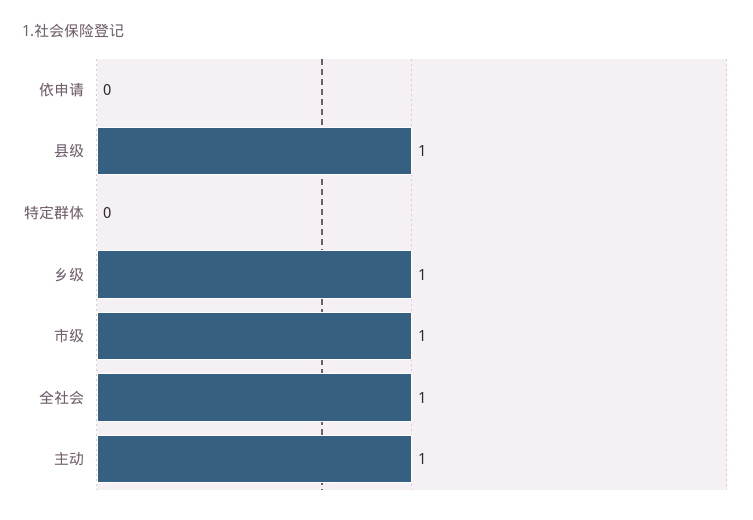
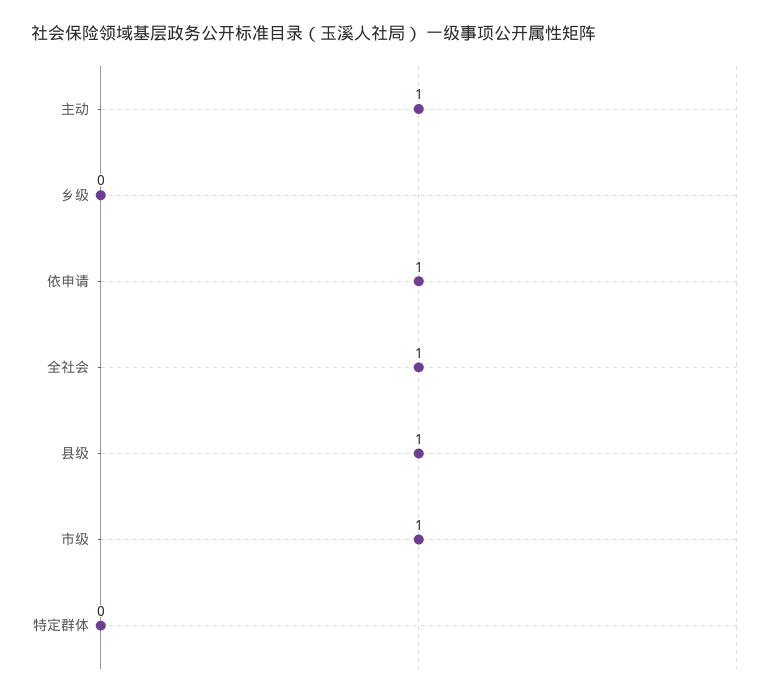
  {
-   "依申请": 0,
+   "依申请": 1,
    "县级": 1,
    "特定群体": 0,
-   "乡级": 1,
+   "乡级": 0,
    "市级": 1,
    "全社会": 1,
    "主动": 1
  }

